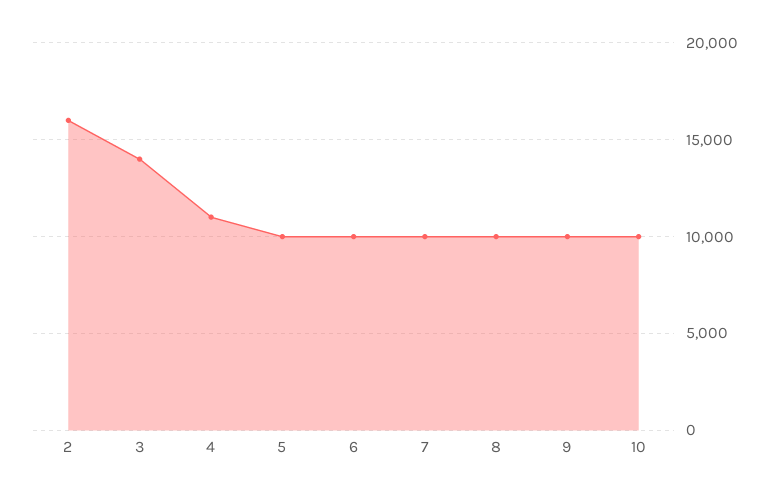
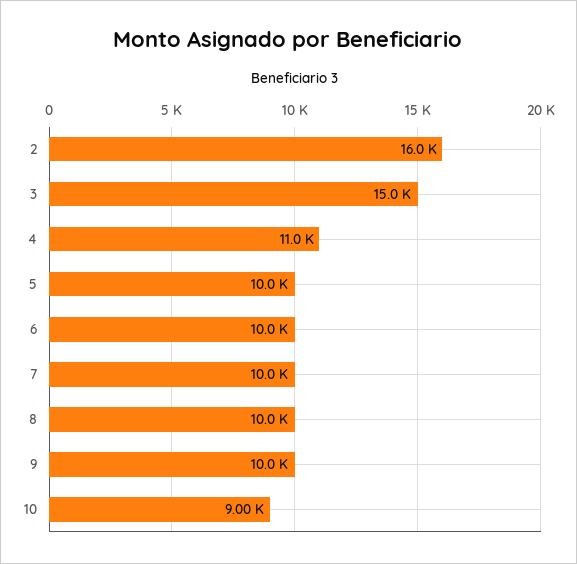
  {
    "2": 16000,
-   "3": 14000,
+   "3": 15000,
    "4": 11000,
    "5": 10000,
    "6": 10000,
    "7": 10000,
    "8": 10000,
    "9": 10000,
-   "10": 10000
+   "10": 9000
  }

